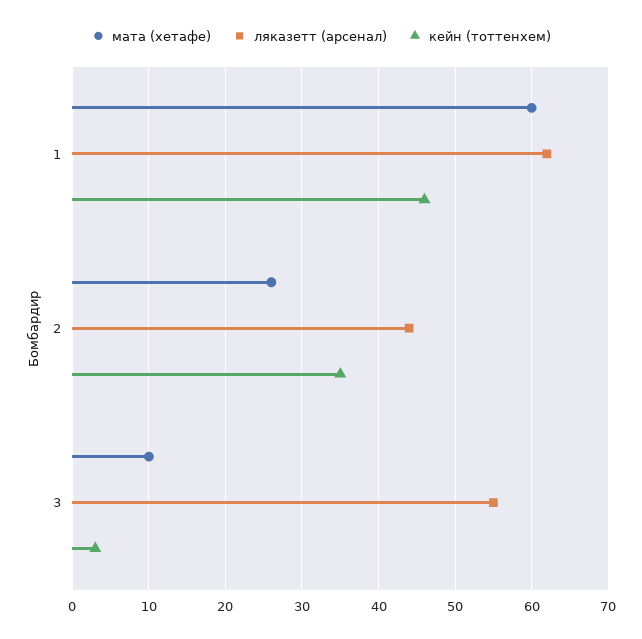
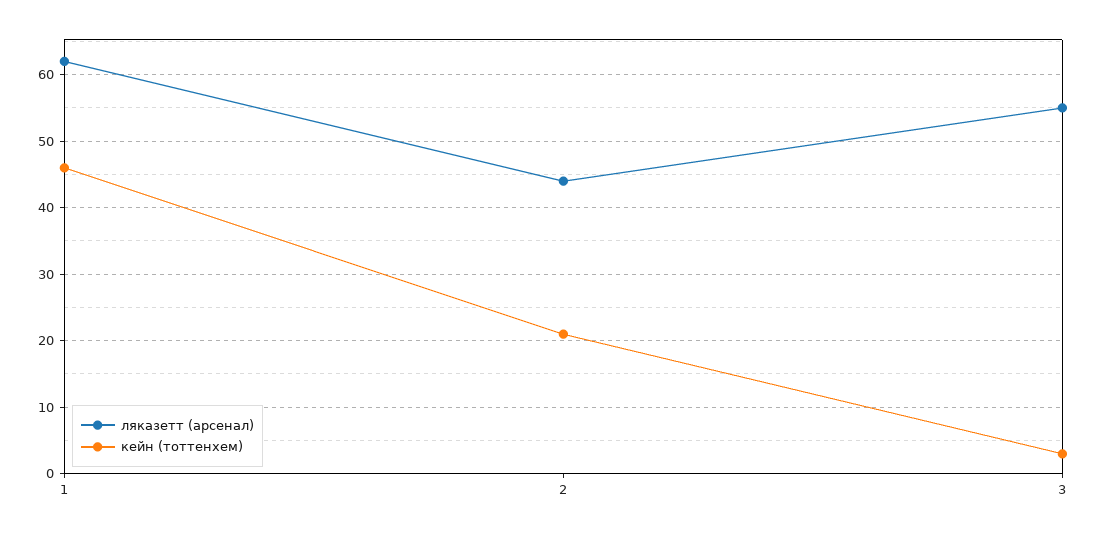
  {
-   "мата (хетафе)": {
-     "1": 60,
-     "2": 26,
-     "3": 10
-   },
    "ляказетт (арсенал)": {
      "1": 62,
      "2": 44,
      "3": 55
    },
    "кейн (тоттенхем)": {
      "1": 46,
-     "2": 35,
+     "2": 21,
      "3": 3
    }
  }

